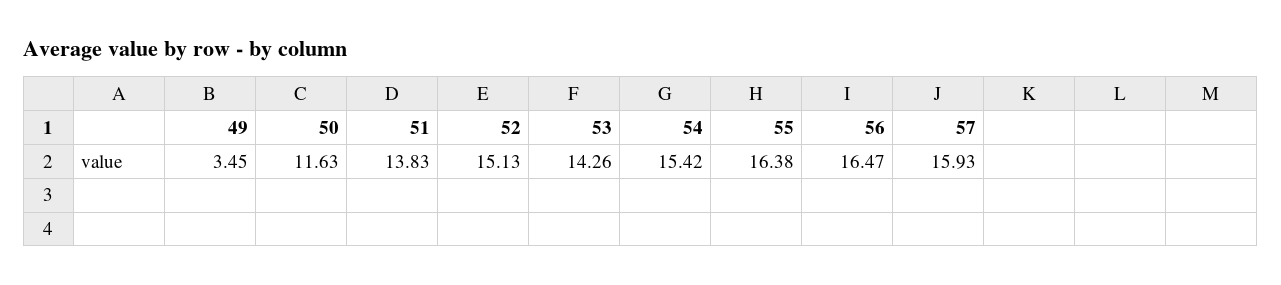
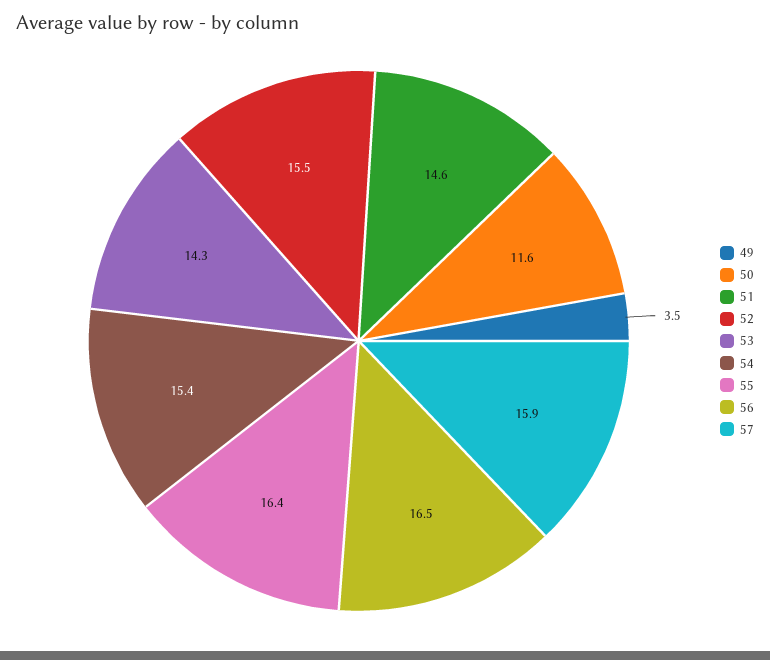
  {
    "49": 3.45,
    "50": 11.63,
-   "51": 13.83,
+   "51": 14.6,
-   "52": 15.13,
+   "52": 15.5,
    "53": 14.26,
    "54": 15.42,
    "55": 16.38,
    "56": 16.47,
    "57": 15.93
  }

